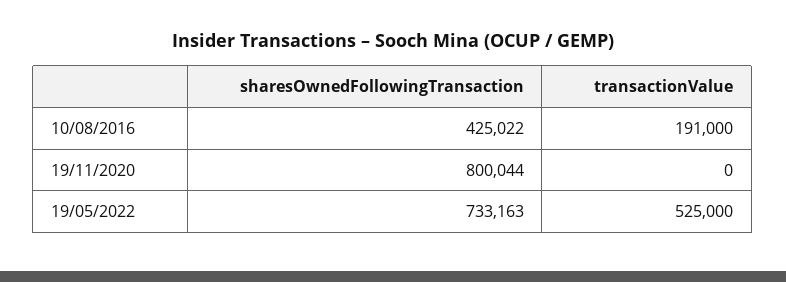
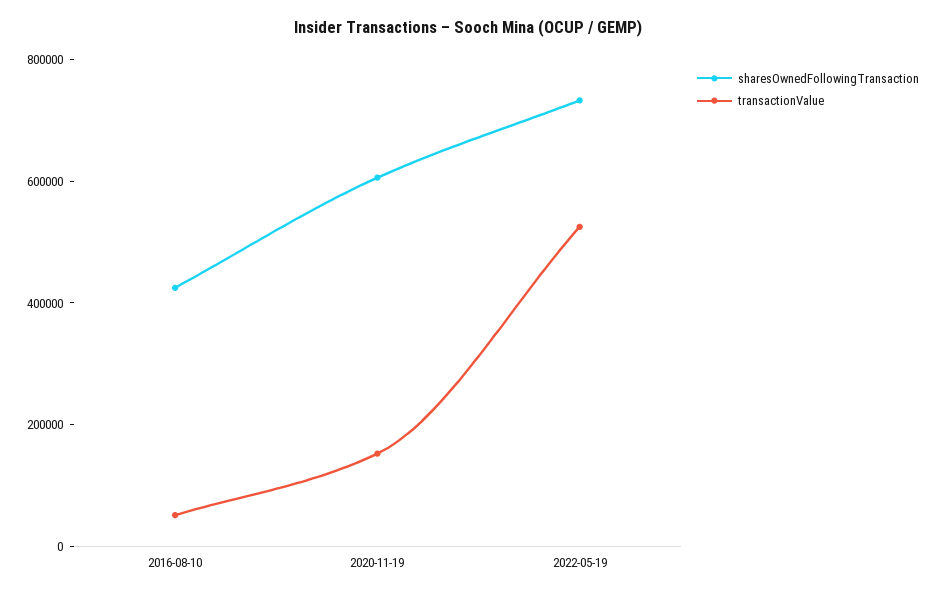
  {
    "sharesOwnedFollowingTransaction": {
      "10/08/2016": 425022,
-     "19/11/2020": 800044,
+     "19/11/2020": 600000,
      "19/05/2022": 733163
    },
    "transactionValue": {
-     "10/08/2016": 191000,
+     "10/08/2016": 50000,
-     "19/11/2020": 0,
+     "19/11/2020": 150000,
      "19/05/2022": 525000
    }
  }

